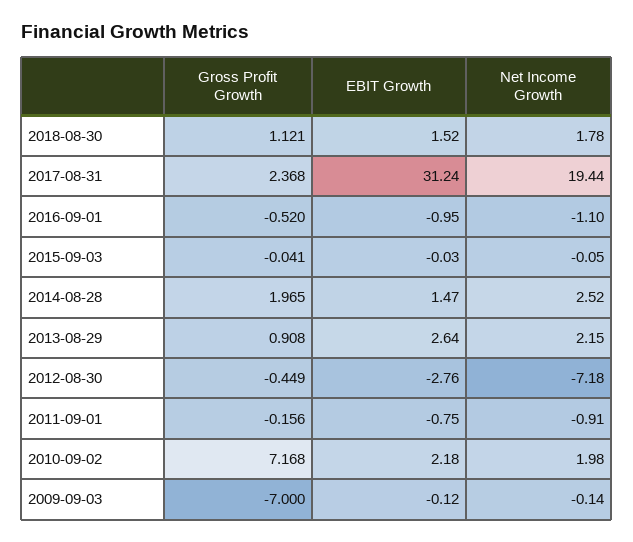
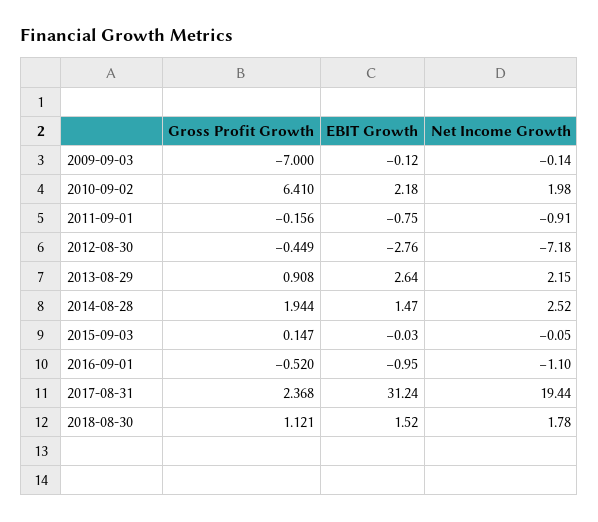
  {
    "Gross Profit Growth": {
      "2018-08-30": 1.121,
      "2017-08-31": 2.368,
      "2016-09-01": -0.52,
-     "2015-09-03": -0.041,
+     "2015-09-03": 0.147,
-     "2014-08-28": 1.965,
+     "2014-08-28": 1.944,
      "2013-08-29": 0.908,
      "2012-08-30": -0.449,
      "2011-09-01": -0.156,
-     "2010-09-02": 7.168,
+     "2010-09-02": 6.41,
      "2009-09-03": -7
    },
    "EBIT Growth": {
      "2018-08-30": 1.52,
      "2017-08-31": 31.24,
      "2016-09-01": -0.95,
      "2015-09-03": -0.03,
      "2014-08-28": 1.47,
      "2013-08-29": 2.64,
      "2012-08-30": -2.76,
      "2011-09-01": -0.75,
      "2010-09-02": 2.18,
      "2009-09-03": -0.12
    },
    "Net Income Growth": {
      "2018-08-30": 1.78,
      "2017-08-31": 19.44,
      "2016-09-01": -1.1,
      "2015-09-03": -0.05,
      "2014-08-28": 2.52,
      "2013-08-29": 2.15,
      "2012-08-30": -7.18,
      "2011-09-01": -0.91,
      "2010-09-02": 1.98,
      "2009-09-03": -0.14
    }
  }

